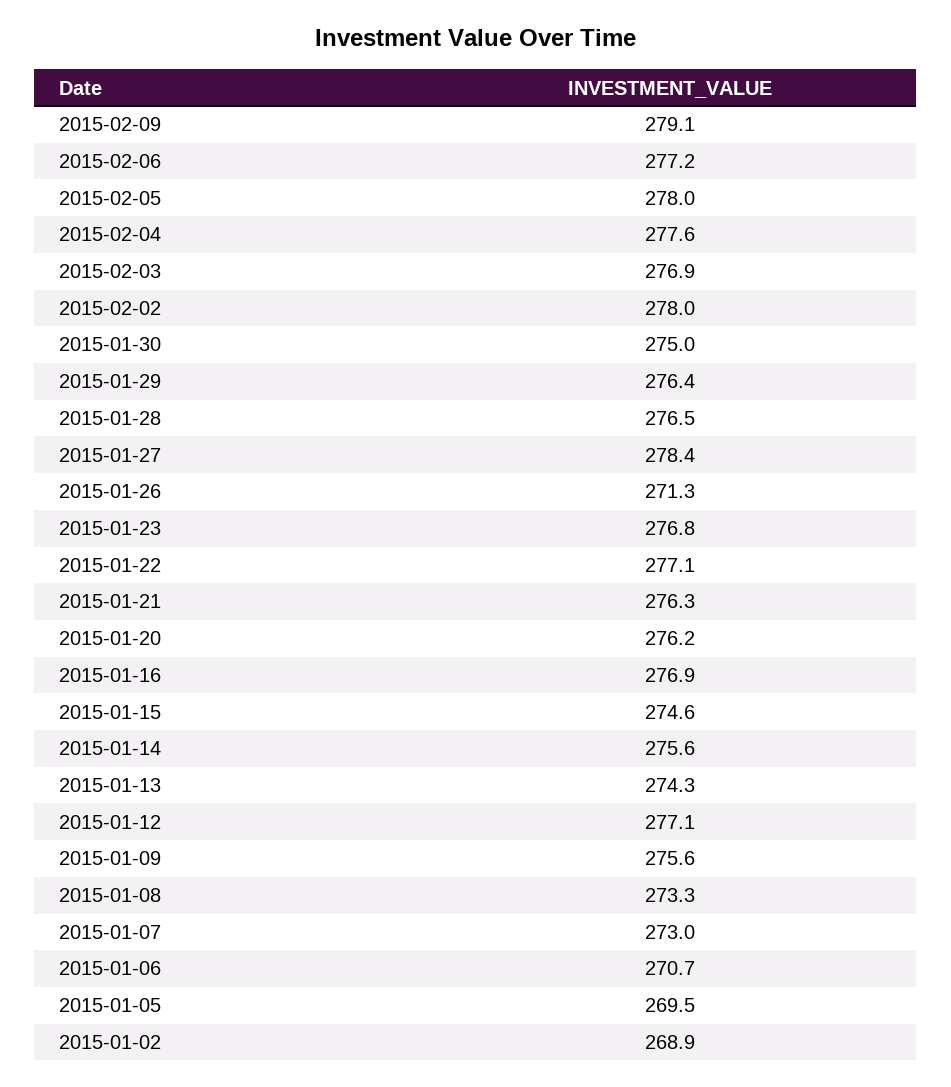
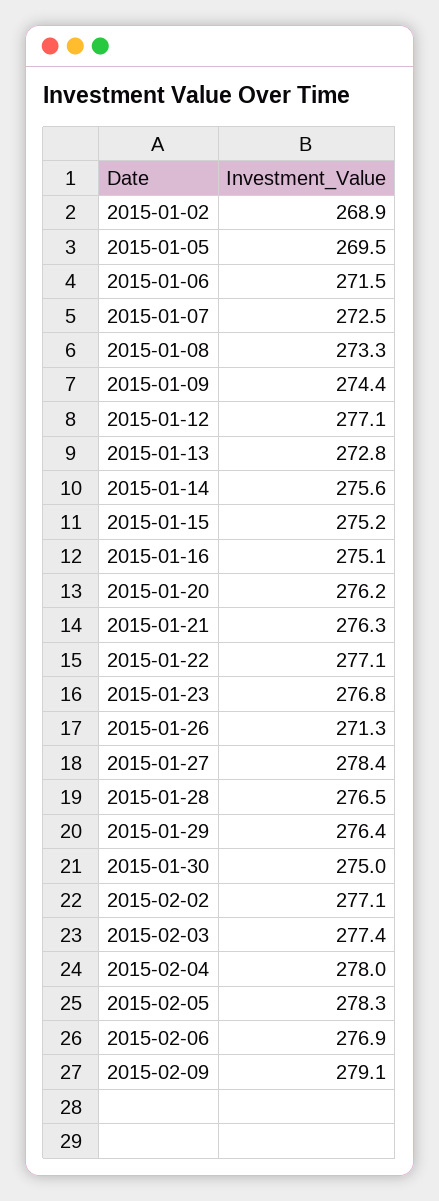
  {
    "2015-02-09": 279.1,
-   "2015-02-06": 277.2,
+   "2015-02-06": 276.9,
-   "2015-02-05": 278,
+   "2015-02-05": 278.3,
-   "2015-02-04": 277.6,
+   "2015-02-04": 278,
-   "2015-02-03": 276.9,
+   "2015-02-03": 277.4,
-   "2015-02-02": 278,
+   "2015-02-02": 277.1,
    "2015-01-30": 275,
    "2015-01-29": 276.4,
    "2015-01-28": 276.5,
    "2015-01-27": 278.4,
    "2015-01-26": 271.3,
    "2015-01-23": 276.8,
    "2015-01-22": 277.1,
    "2015-01-21": 276.3,
    "2015-01-20": 276.2,
-   "2015-01-16": 276.9,
+   "2015-01-16": 275.1,
-   "2015-01-15": 274.6,
+   "2015-01-15": 275.2,
    "2015-01-14": 275.6,
-   "2015-01-13": 274.3,
+   "2015-01-13": 272.8,
    "2015-01-12": 277.1,
-   "2015-01-09": 275.6,
+   "2015-01-09": 274.4,
    "2015-01-08": 273.3,
-   "2015-01-07": 273,
+   "2015-01-07": 272.5,
-   "2015-01-06": 270.7,
+   "2015-01-06": 271.5,
    "2015-01-05": 269.5,
    "2015-01-02": 268.9
  }

